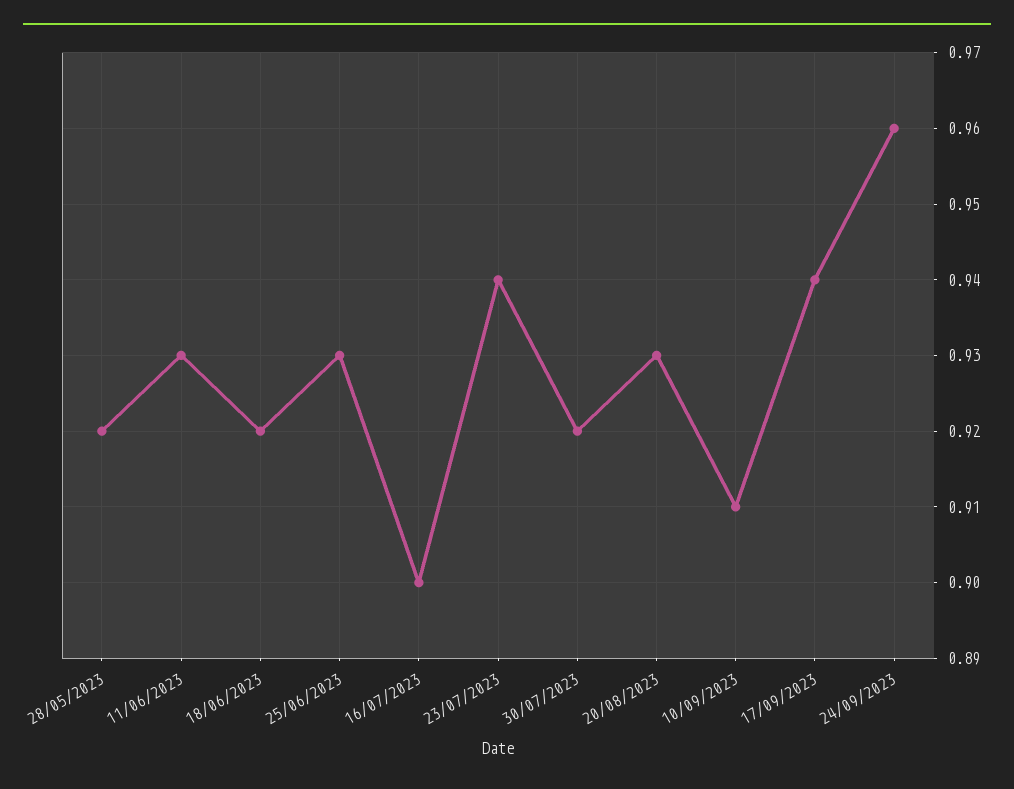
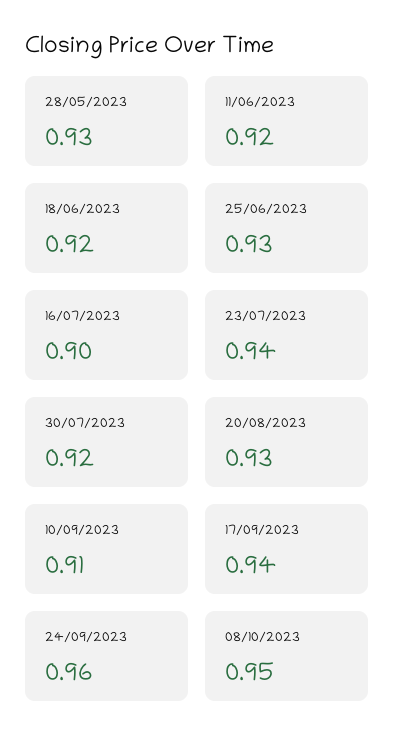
  {
-   "28/05/2023": 0.92,
+   "28/05/2023": 0.93,
-   "11/06/2023": 0.93,
+   "11/06/2023": 0.92,
    "18/06/2023": 0.92,
    "25/06/2023": 0.93,
    "16/07/2023": 0.9,
    "23/07/2023": 0.94,
    "30/07/2023": 0.92,
    "20/08/2023": 0.93,
    "10/09/2023": 0.91,
    "17/09/2023": 0.94,
-   "24/09/2023": 0.96
+   "24/09/2023": 0.96,
+   "08/10/2023": 0.95
  }

